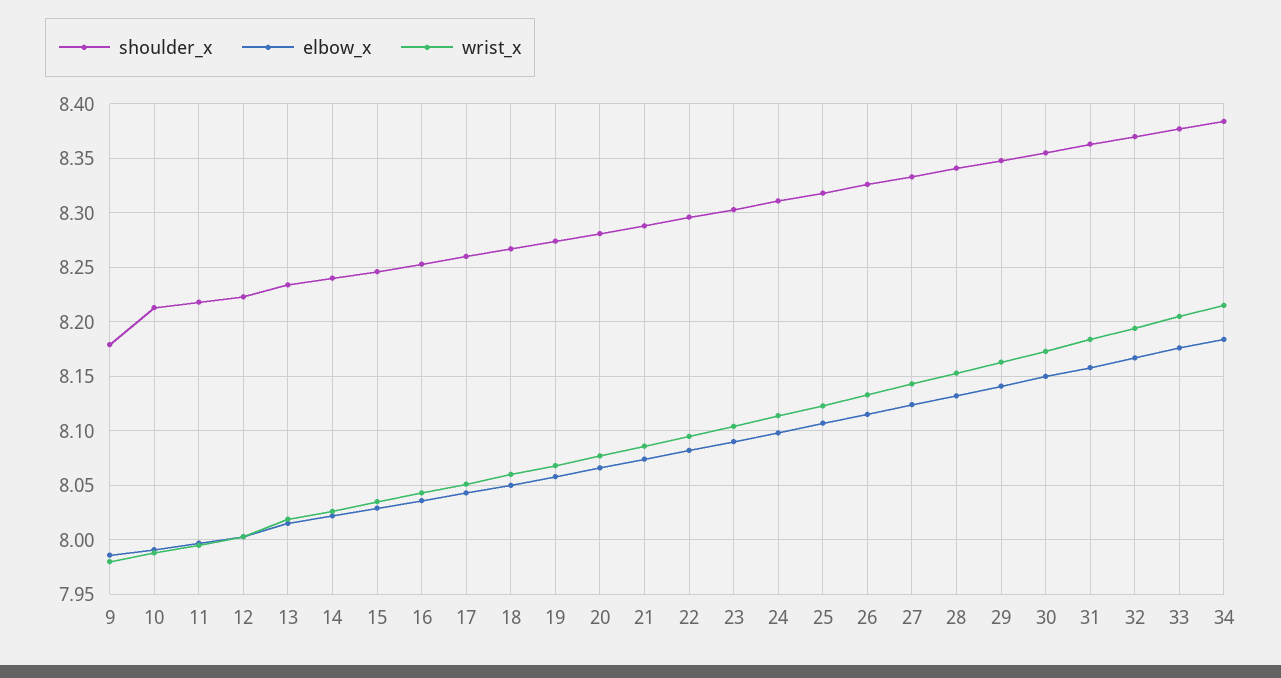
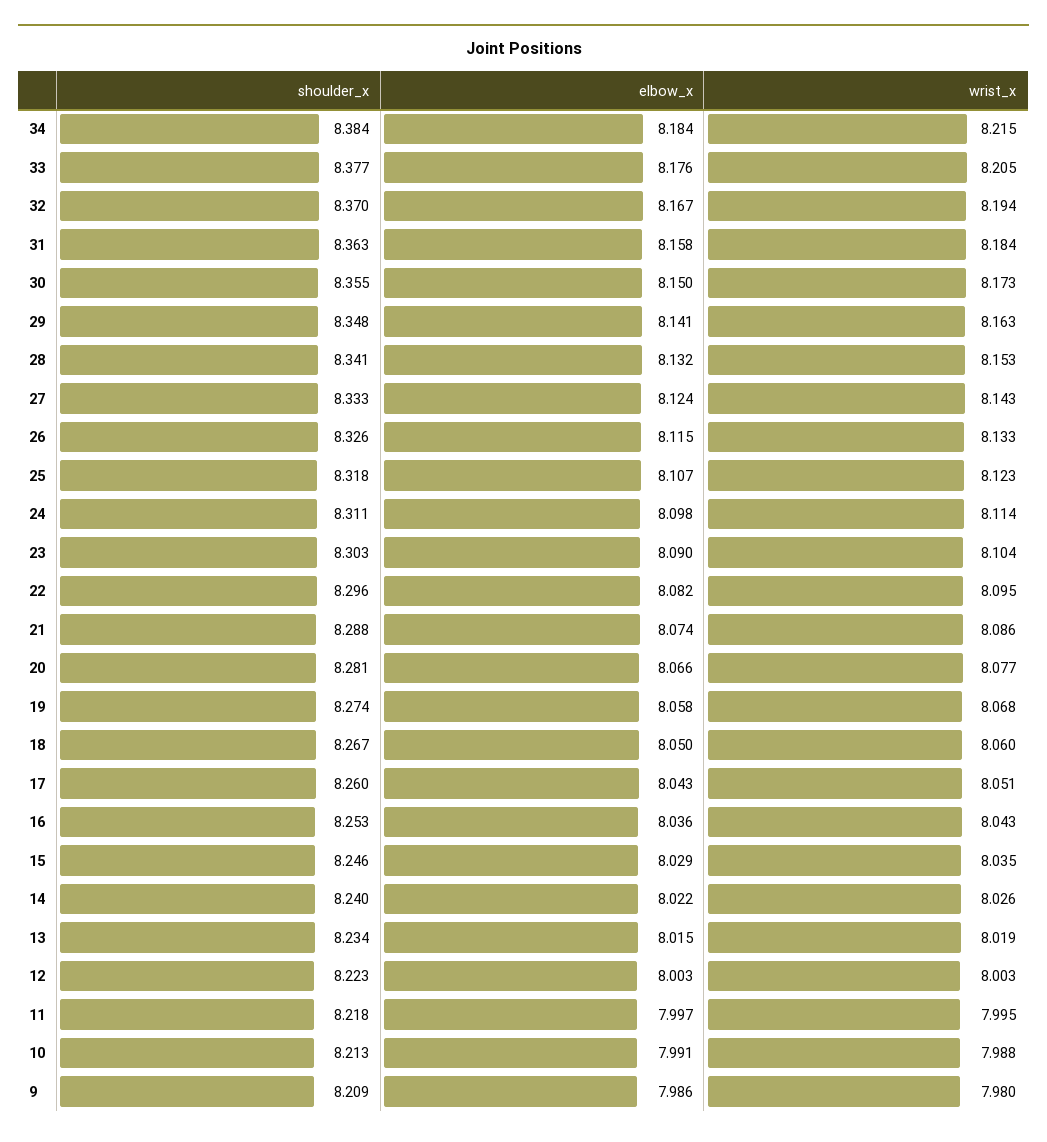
  {
    "shoulder_x": {
-     "9": 8.18,
+     "9": 8.209,
      "10": 8.213,
      "11": 8.218,
      "12": 8.223,
      "13": 8.234,
      "14": 8.24,
      "15": 8.246,
      "16": 8.253,
      "17": 8.26,
      "18": 8.267,
      "19": 8.274,
      "20": 8.281,
      "21": 8.288,
      "22": 8.296,
      "23": 8.303,
      "24": 8.311,
      "25": 8.318,
      "26": 8.326,
      "27": 8.333,
      "28": 8.341,
      "29": 8.348,
      "30": 8.355,
      "31": 8.363,
      "32": 8.37,
      "33": 8.377,
      "34": 8.384
    },
    "elbow_x": {
      "9": 7.986,
      "10": 7.991,
      "11": 7.997,
      "12": 8.003,
      "13": 8.015,
      "14": 8.022,
      "15": 8.029,
      "16": 8.036,
      "17": 8.043,
      "18": 8.05,
      "19": 8.058,
      "20": 8.066,
      "21": 8.074,
      "22": 8.082,
      "23": 8.09,
      "24": 8.098,
      "25": 8.107,
      "26": 8.115,
      "27": 8.124,
      "28": 8.132,
      "29": 8.141,
      "30": 8.15,
      "31": 8.158,
      "32": 8.167,
      "33": 8.176,
      "34": 8.184
    },
    "wrist_x": {
      "9": 7.98,
      "10": 7.988,
      "11": 7.995,
      "12": 8.003,
      "13": 8.019,
      "14": 8.026,
      "15": 8.035,
      "16": 8.043,
      "17": 8.051,
      "18": 8.06,
      "19": 8.068,
      "20": 8.077,
      "21": 8.086,
      "22": 8.095,
      "23": 8.104,
      "24": 8.114,
      "25": 8.123,
      "26": 8.133,
      "27": 8.143,
      "28": 8.153,
      "29": 8.163,
      "30": 8.173,
      "31": 8.184,
      "32": 8.194,
      "33": 8.205,
      "34": 8.215
    }
  }

